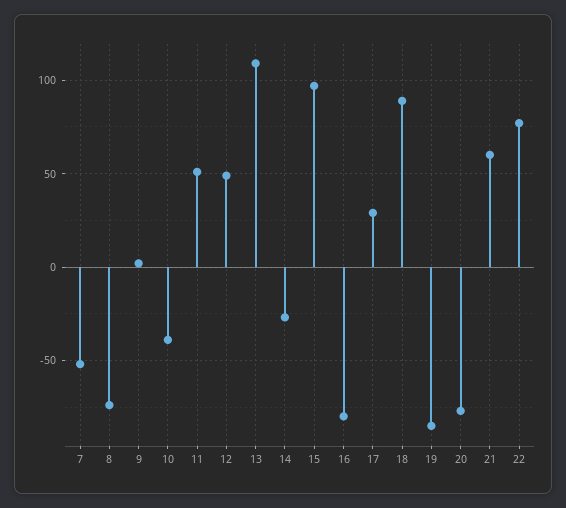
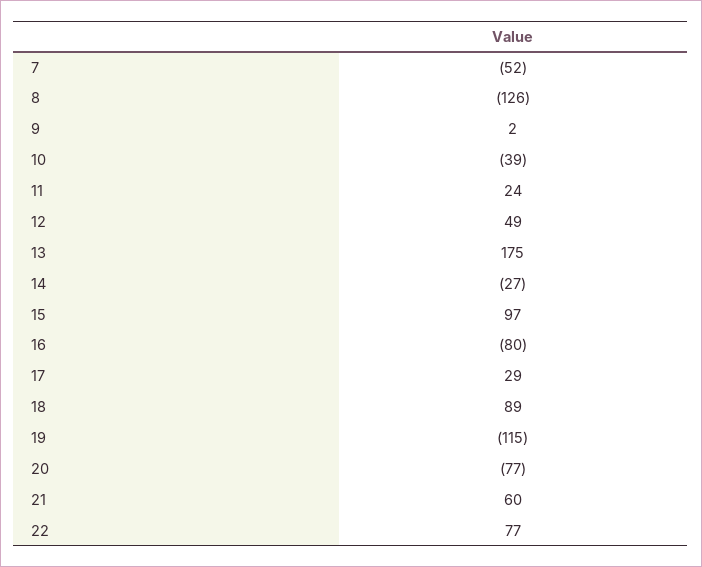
  {
    "7": -52,
-   "8": -75,
+   "8": -126,
    "9": 2,
    "10": -39,
-   "11": 50,
+   "11": 24,
    "12": 49,
-   "13": 110,
+   "13": 175,
    "14": -27,
    "15": 97,
    "16": -80,
    "17": 29,
    "18": 89,
-   "19": -85,
+   "19": -115,
    "20": -77,
    "21": 60,
    "22": 77
  }

